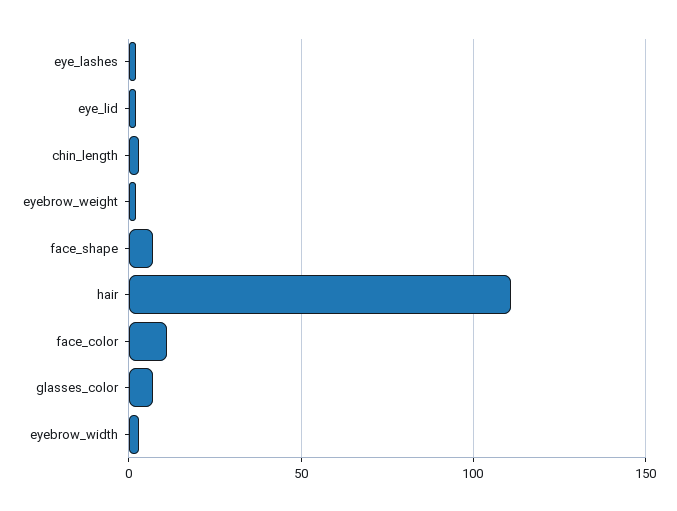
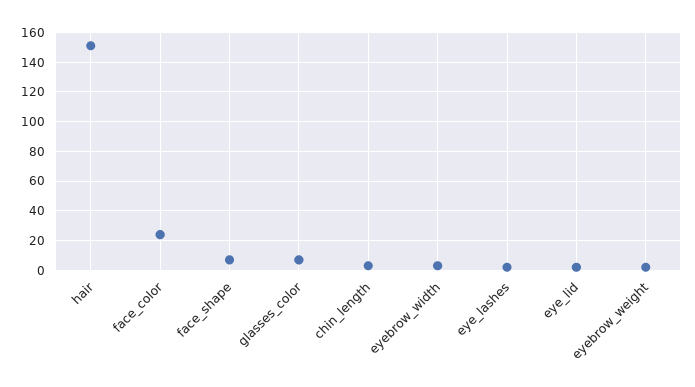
  {
    "eye_lashes": 0,
    "eye_lid": 0,
    "chin_length": 5,
    "eyebrow_weight": 0,
    "face_shape": 5,
-   "hair": 110,
+   "hair": 150,
-   "face_color": 10,
+   "face_color": 25,
    "glasses_color": 5,
    "eyebrow_width": 5
  }

